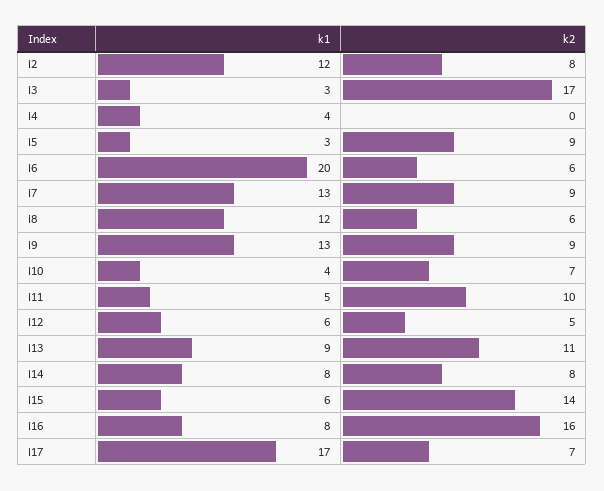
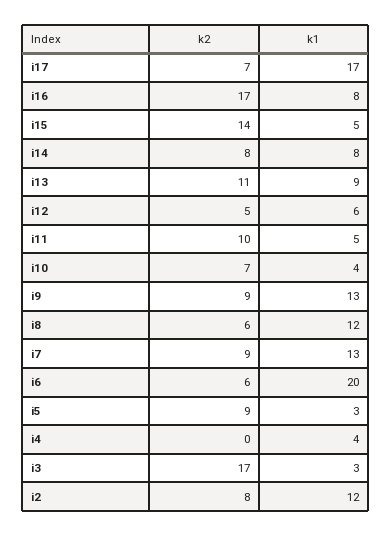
  {
    "k1": {
      "i2": 12,
      "i3": 3,
      "i4": 4,
      "i5": 3,
      "i6": 20,
      "i7": 13,
      "i8": 12,
      "i9": 13,
      "i10": 4,
      "i11": 5,
      "i12": 6,
      "i13": 9,
      "i14": 8,
-     "i15": 6,
+     "i15": 5,
      "i16": 8,
      "i17": 17
    },
    "k2": {
      "i2": 8,
      "i3": 17,
      "i4": 0,
      "i5": 9,
      "i6": 6,
      "i7": 9,
      "i8": 6,
      "i9": 9,
      "i10": 7,
      "i11": 10,
      "i12": 5,
      "i13": 11,
      "i14": 8,
      "i15": 14,
-     "i16": 16,
+     "i16": 17,
      "i17": 7
    }
  }

